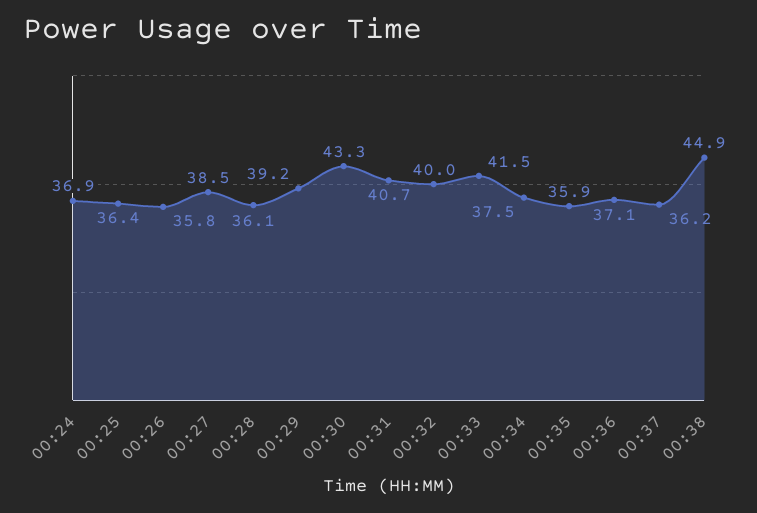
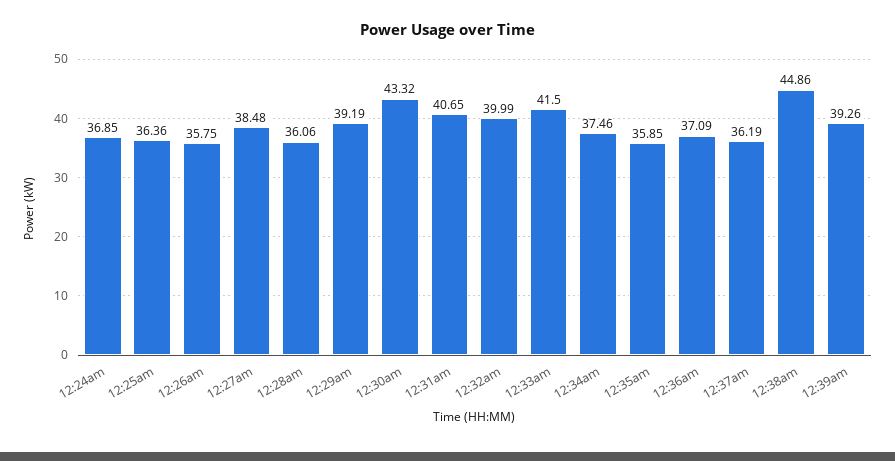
  {
    "00:24": 36.85,
    "00:25": 36.36,
    "00:26": 35.75,
    "00:27": 38.48,
    "00:28": 36.06,
    "00:29": 39.19,
    "00:30": 43.32,
    "00:31": 40.65,
    "00:32": 39.99,
    "00:33": 41.5,
    "00:34": 37.46,
    "00:35": 35.85,
    "00:36": 37.09,
    "00:37": 36.19,
-   "00:38": 44.86
+   "00:38": 44.86,
+   "12:39am": 39.26
  }

